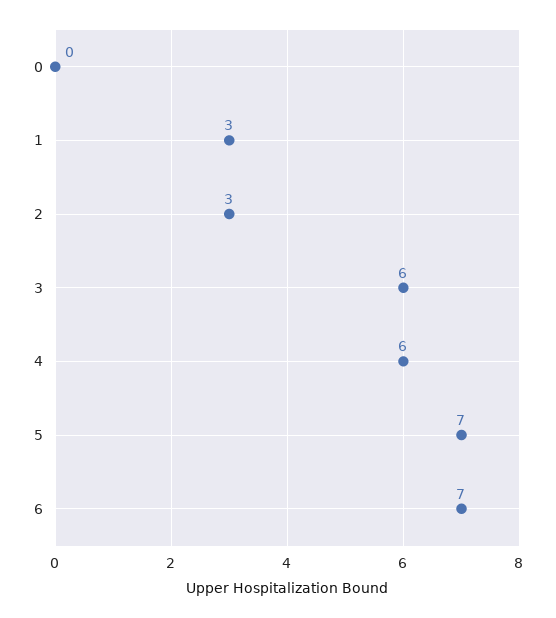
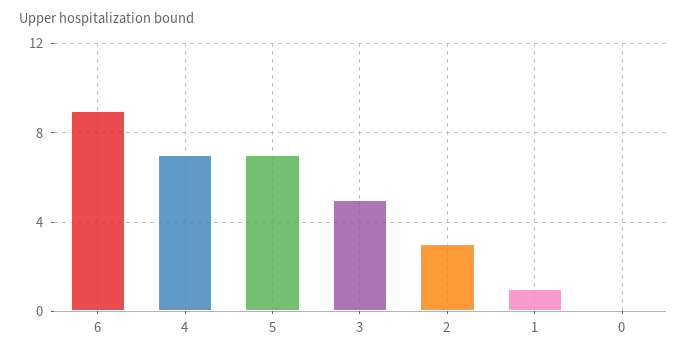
  {
    "0": 0,
-   "1": 3,
+   "1": 1,
    "2": 3,
-   "3": 6,
+   "3": 5,
-   "4": 6,
+   "4": 7,
    "5": 7,
-   "6": 7
+   "6": 9
  }

